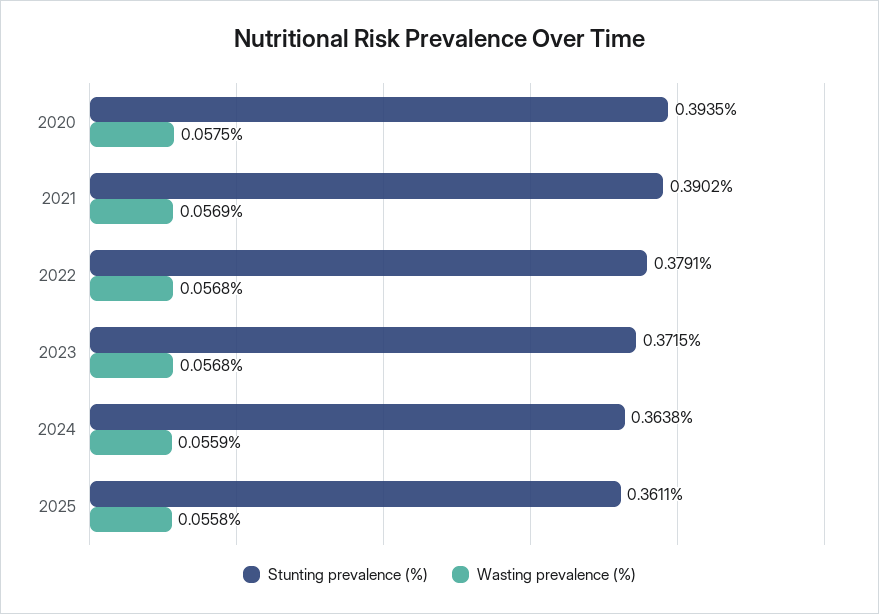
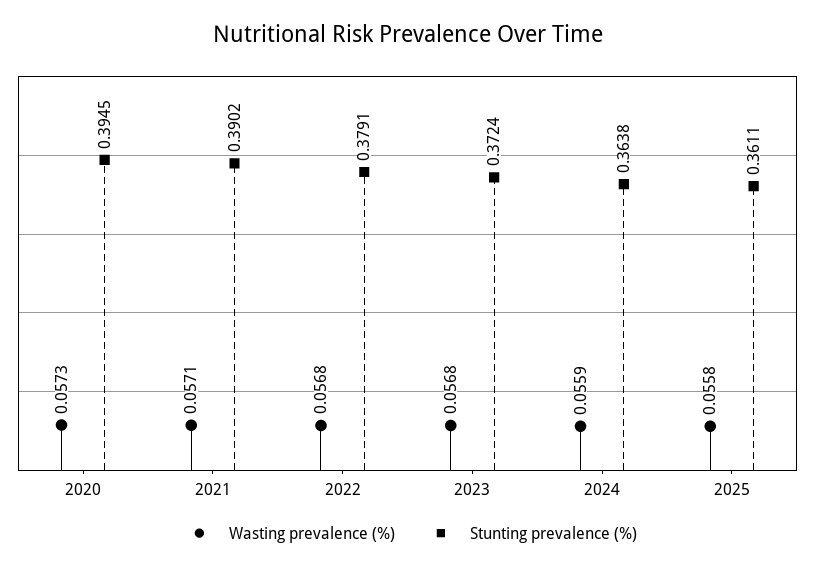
  {
    "Stunting prevalence (%)": {
-     "2020": 0.3935,
+     "2020": 0.3945,
      "2021": 0.3902,
      "2022": 0.3791,
-     "2023": 0.3715,
+     "2023": 0.3724,
      "2024": 0.3638,
      "2025": 0.3611
    },
    "Wasting prevalence (%)": {
-     "2020": 0.0575,
+     "2020": 0.0573,
-     "2021": 0.0569,
+     "2021": 0.0571,
      "2022": 0.0568,
      "2023": 0.0568,
      "2024": 0.0559,
      "2025": 0.0558
    }
  }

